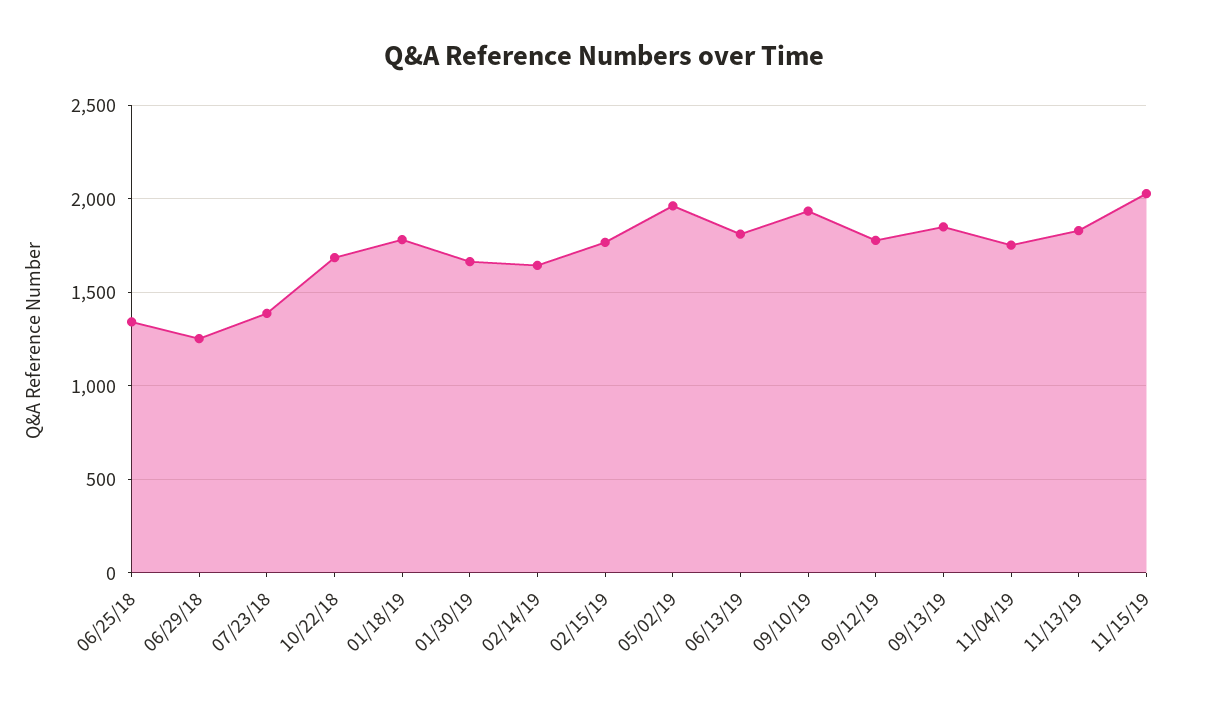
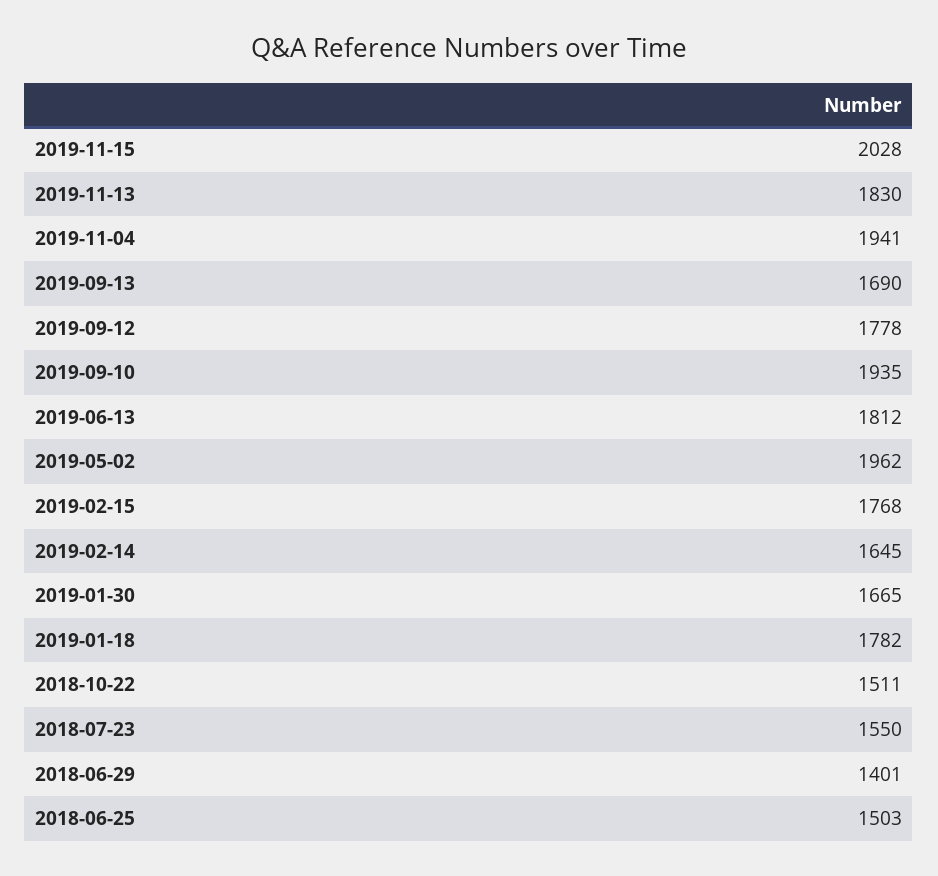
  {
-   "06/25/18": 1350,
+   "06/25/18": 1503,
-   "06/29/18": 1250,
+   "06/29/18": 1401,
-   "07/23/18": 1400,
+   "07/23/18": 1550,
-   "10/22/18": 1700,
+   "10/22/18": 1511,
    "01/18/19": 1782,
    "01/30/19": 1665,
    "02/14/19": 1645,
    "02/15/19": 1768,
    "05/02/19": 1962,
    "06/13/19": 1812,
    "09/10/19": 1935,
    "09/12/19": 1778,
-   "09/13/19": 1850,
+   "09/13/19": 1690,
-   "11/04/19": 1750,
+   "11/04/19": 1941,
    "11/13/19": 1830,
    "11/15/19": 2028
  }

